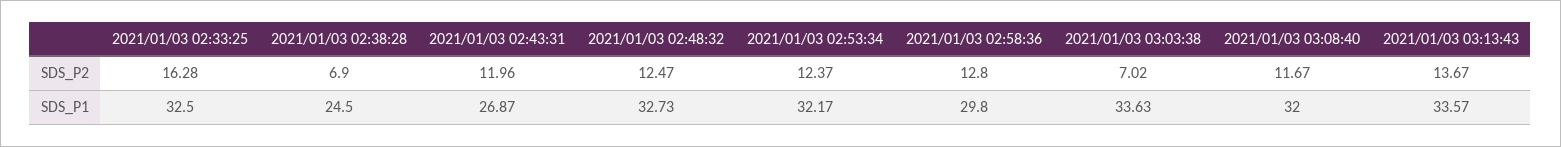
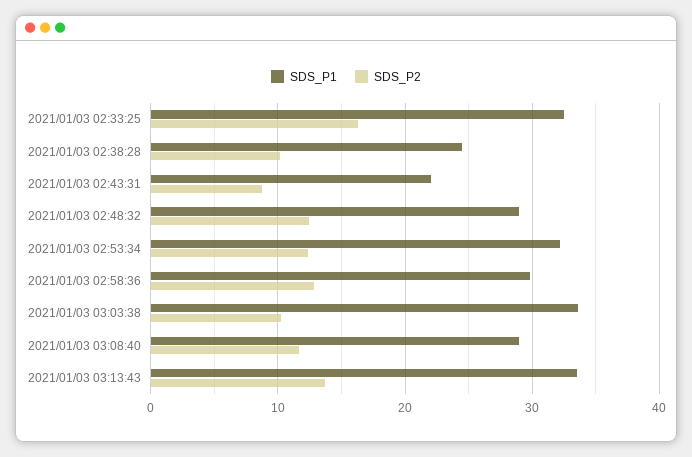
  {
    "SDS_P2": {
      "2021/01/03 02:33:25": 16.28,
-     "2021/01/03 02:38:28": 6.9,
+     "2021/01/03 02:38:28": 10,
-     "2021/01/03 02:43:31": 11.96,
+     "2021/01/03 02:43:31": 9,
      "2021/01/03 02:48:32": 12.47,
      "2021/01/03 02:53:34": 12.37,
      "2021/01/03 02:58:36": 12.8,
-     "2021/01/03 03:03:38": 7.02,
+     "2021/01/03 03:03:38": 10,
      "2021/01/03 03:08:40": 11.67,
      "2021/01/03 03:13:43": 13.67
    },
    "SDS_P1": {
      "2021/01/03 02:33:25": 32.5,
      "2021/01/03 02:38:28": 24.5,
-     "2021/01/03 02:43:31": 26.87,
+     "2021/01/03 02:43:31": 22,
-     "2021/01/03 02:48:32": 32.73,
+     "2021/01/03 02:48:32": 29,
      "2021/01/03 02:53:34": 32.17,
      "2021/01/03 02:58:36": 29.8,
      "2021/01/03 03:03:38": 33.63,
-     "2021/01/03 03:08:40": 32,
+     "2021/01/03 03:08:40": 29,
      "2021/01/03 03:13:43": 33.57
    }
  }

